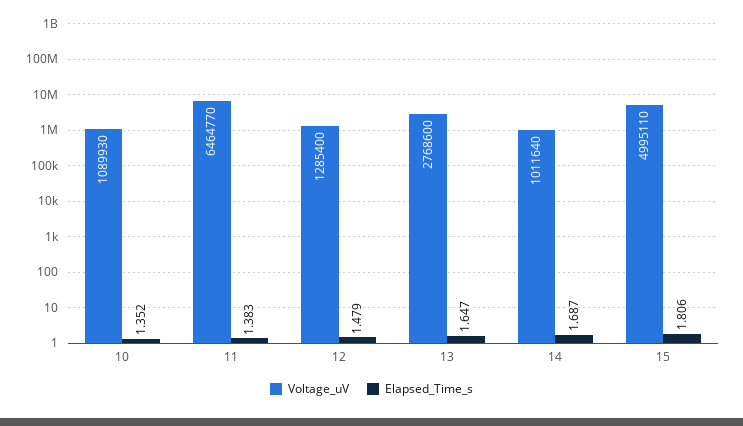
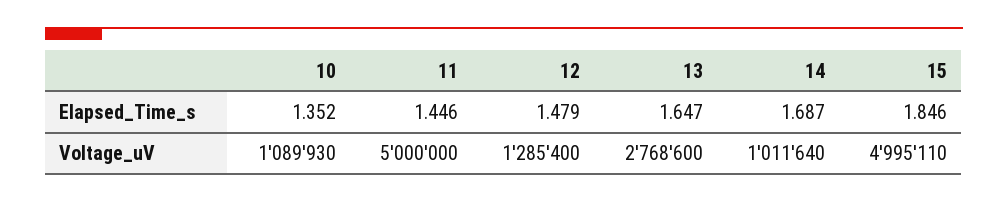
  {
    "Voltage_uV": {
      "10": 1089930,
-     "11": 6464770,
+     "11": 5000000,
      "12": 1285400,
      "13": 2768600,
      "14": 1011640,
      "15": 4995110
    },
    "Elapsed_Time_s": {
      "10": 1.352,
-     "11": 1.383,
+     "11": 1.446,
      "12": 1.479,
      "13": 1.647,
      "14": 1.687,
-     "15": 1.806
+     "15": 1.846
    }
  }

